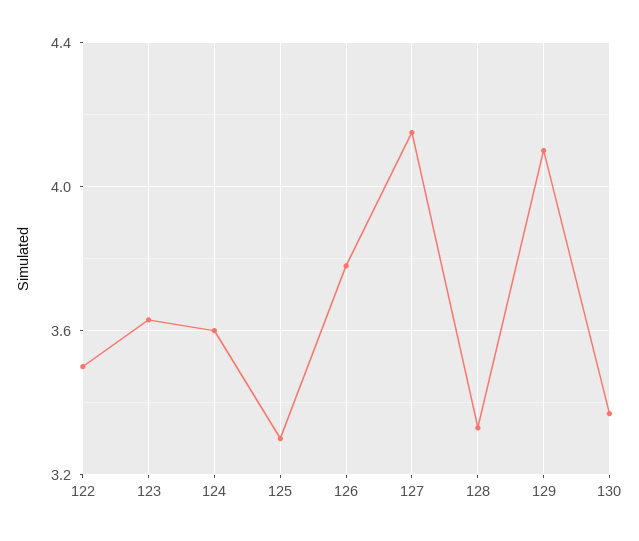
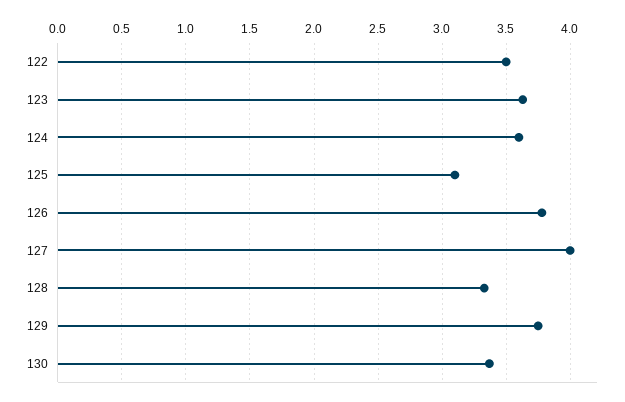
  {
    "122": 3.5,
    "123": 3.65,
    "124": 3.6,
-   "125": 3.3,
+   "125": 3.1,
    "126": 3.8,
-   "127": 4.15,
+   "127": 4,
    "128": 3.35,
-   "129": 4.1,
+   "129": 3.75,
    "130": 3.35
  }

